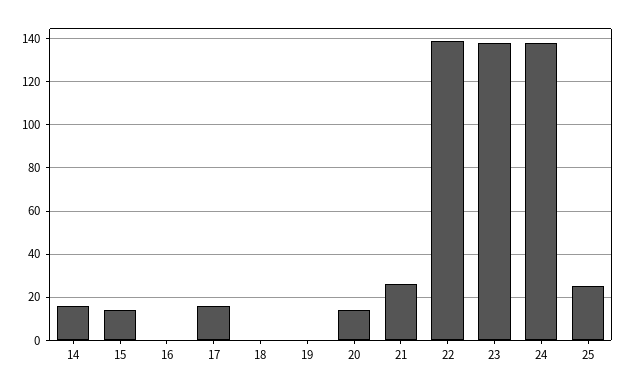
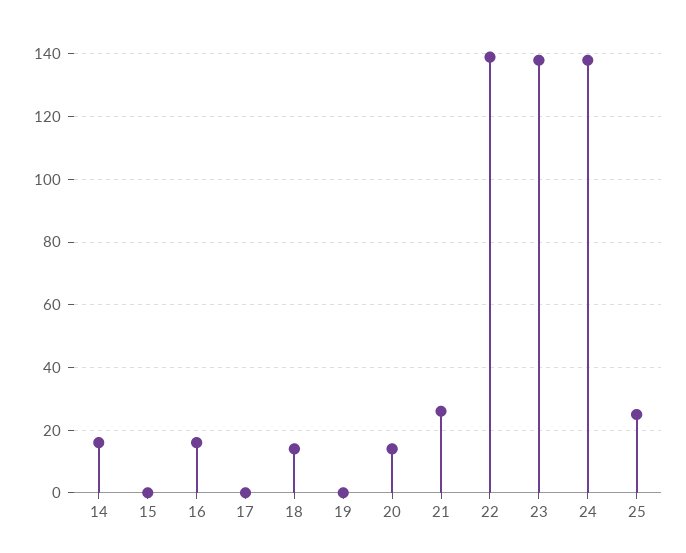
  {
    "14": 15,
-   "15": 15,
+   "15": 0,
-   "16": 0,
+   "16": 15,
-   "17": 15,
+   "17": 0,
-   "18": 0,
+   "18": 15,
    "19": 0,
    "20": 15,
    "21": 25,
    "22": 140,
    "23": 140,
    "24": 140,
    "25": 25
  }

